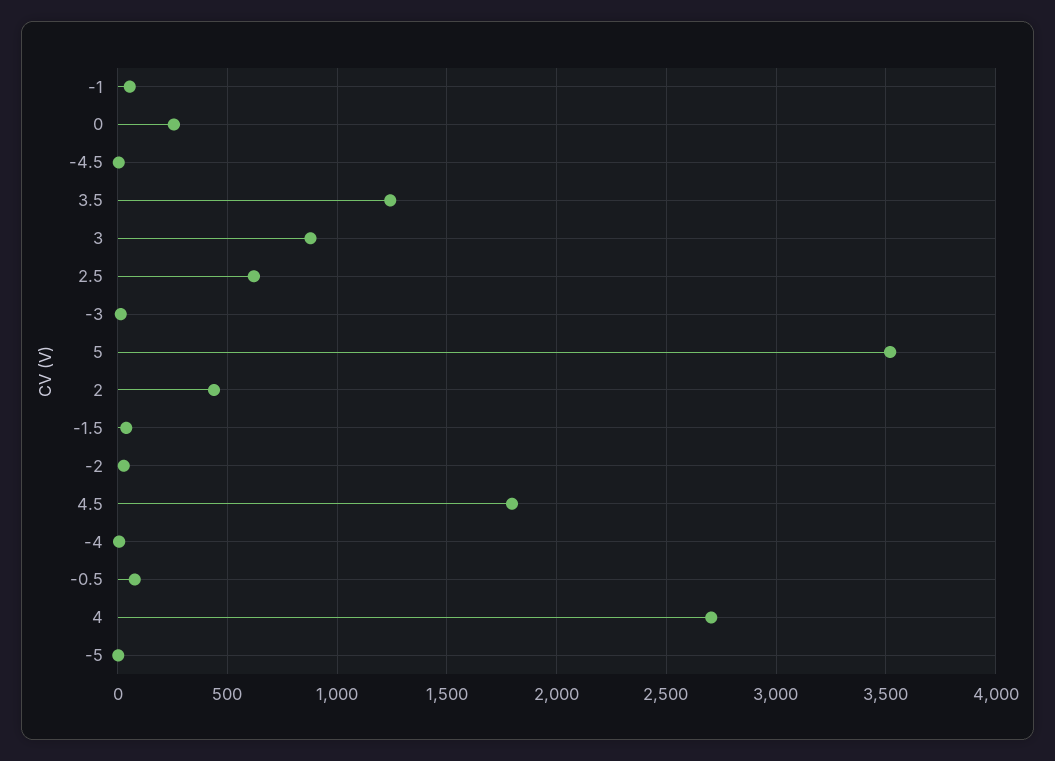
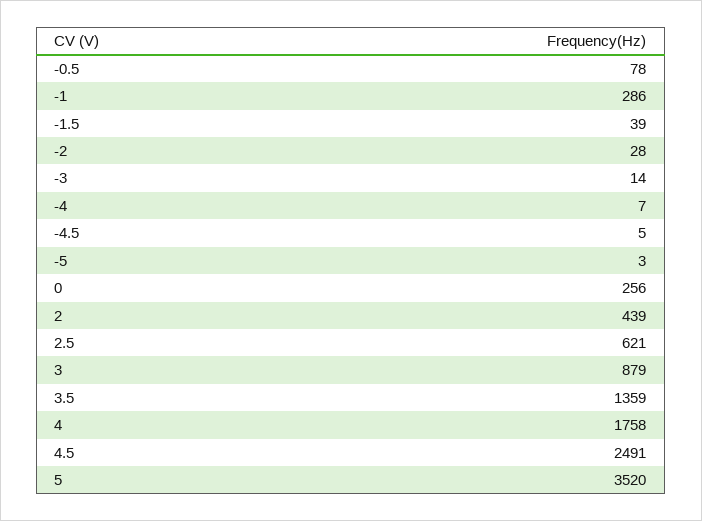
  {
-   "-1": 50,
+   "-1": 286,
    "0": 256,
    "-4.5": 5,
-   "3.5": 1250,
+   "3.5": 1359,
    "3": 879,
    "2.5": 621,
    "-3": 14,
    "5": 3520,
    "2": 439,
    "-1.5": 39,
    "-2": 28,
-   "4.5": 1800,
+   "4.5": 2491,
    "-4": 7,
    "-0.5": 78,
-   "4": 2700,
+   "4": 1758,
    "-5": 3
  }

